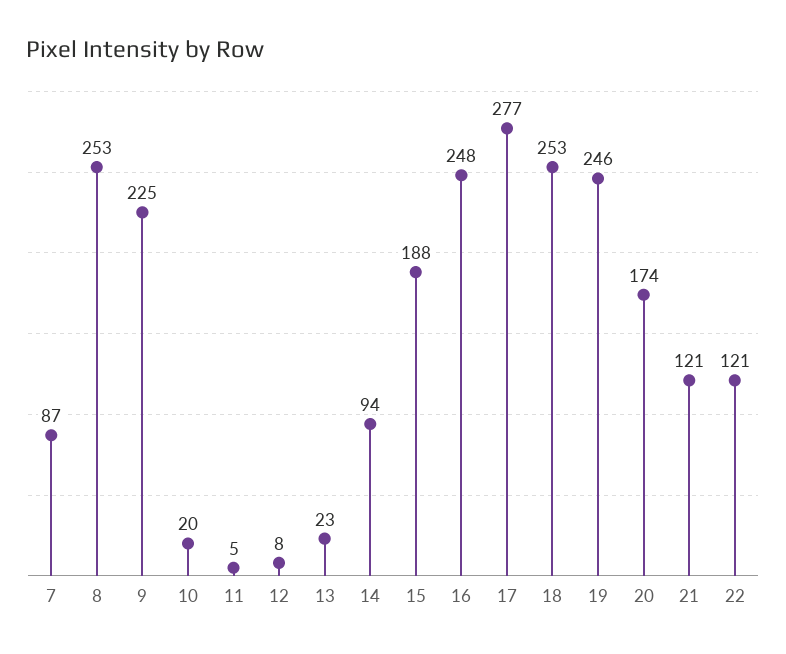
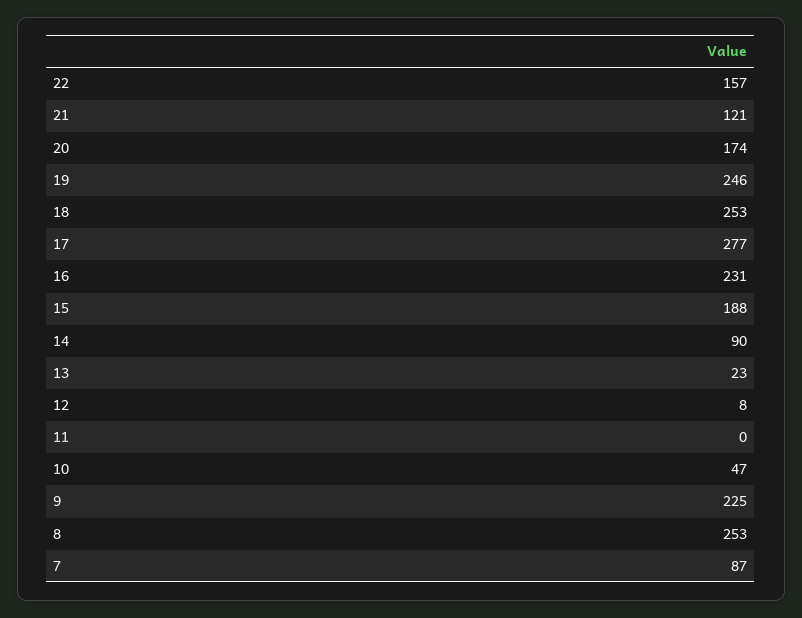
  {
    "7": 87,
    "8": 253,
    "9": 225,
-   "10": 20,
+   "10": 47,
-   "11": 5,
+   "11": 0,
    "12": 8,
    "13": 23,
-   "14": 94,
+   "14": 90,
    "15": 188,
-   "16": 248,
+   "16": 231,
    "17": 277,
    "18": 253,
    "19": 246,
    "20": 174,
    "21": 121,
-   "22": 121
+   "22": 157
  }

